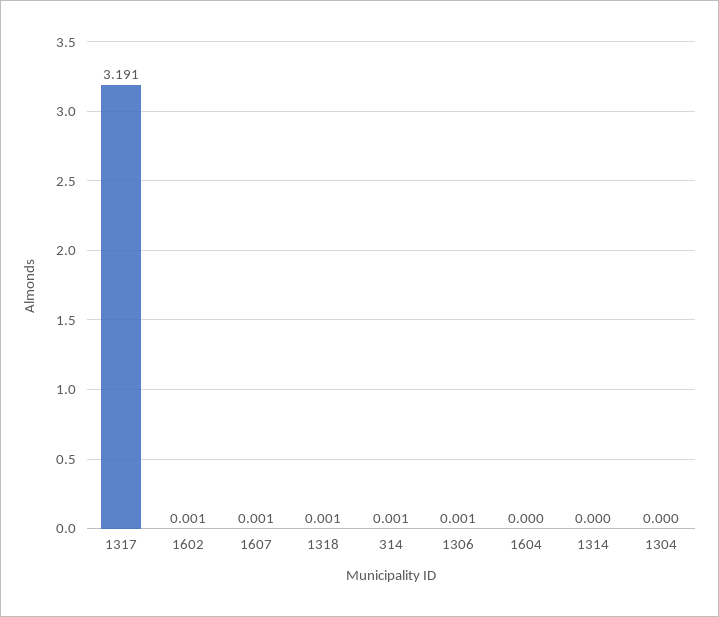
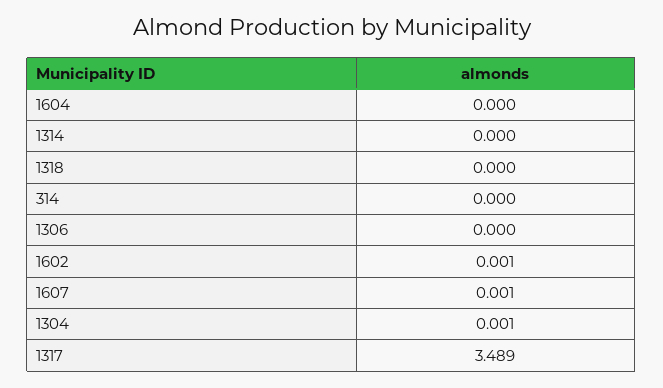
  {
-   "1317": 3.191,
+   "1317": 3.489,
    "1602": 0.001,
    "1607": 0.001,
-   "1318": 0.001,
+   "1318": 0,
-   "314": 0.001,
+   "314": 0,
-   "1306": 0.001,
+   "1306": 0,
    "1604": 0,
    "1314": 0,
-   "1304": 0
+   "1304": 0.001
  }

